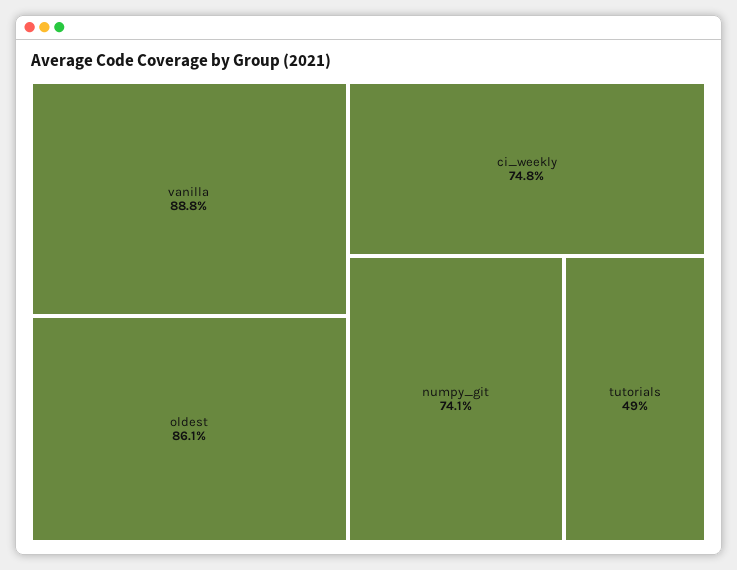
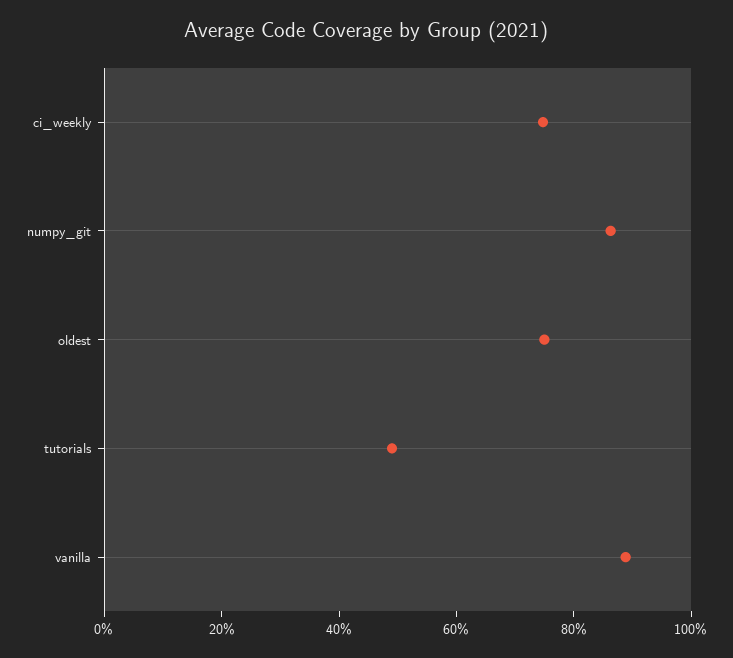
  {
    "vanilla": 88.8,
-   "oldest": 86.1,
+   "oldest": 75,
    "ci_weekly": 74.8,
-   "numpy_git": 74.1,
+   "numpy_git": 85,
    "tutorials": 49
  }

